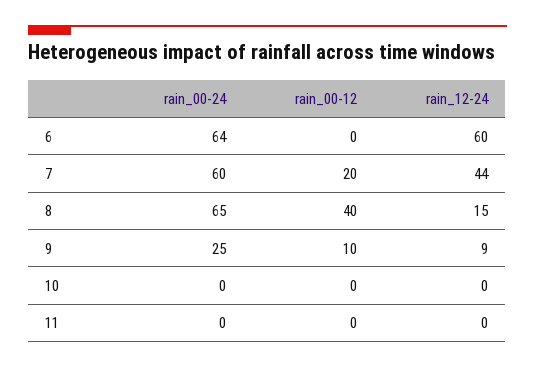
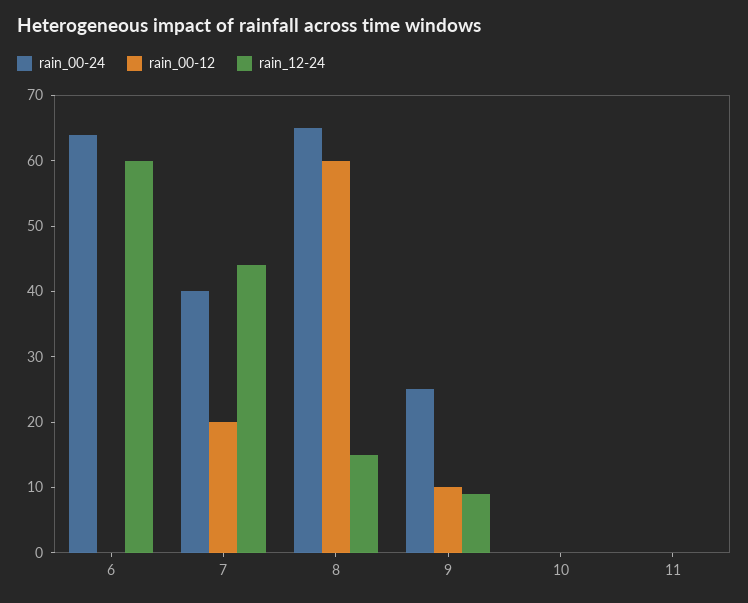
  {
    "rain_00-24": {
      "6": 64,
-     "7": 60,
+     "7": 40,
      "8": 65,
      "9": 25,
      "10": 0,
      "11": 0
    },
    "rain_00-12": {
      "6": 0,
      "7": 20,
-     "8": 40,
+     "8": 60,
      "9": 10,
      "10": 0,
      "11": 0
    },
    "rain_12-24": {
      "6": 60,
      "7": 44,
      "8": 15,
      "9": 9,
      "10": 0,
      "11": 0
    }
  }

